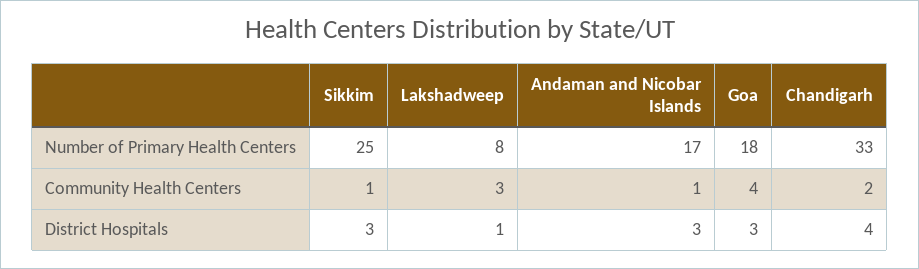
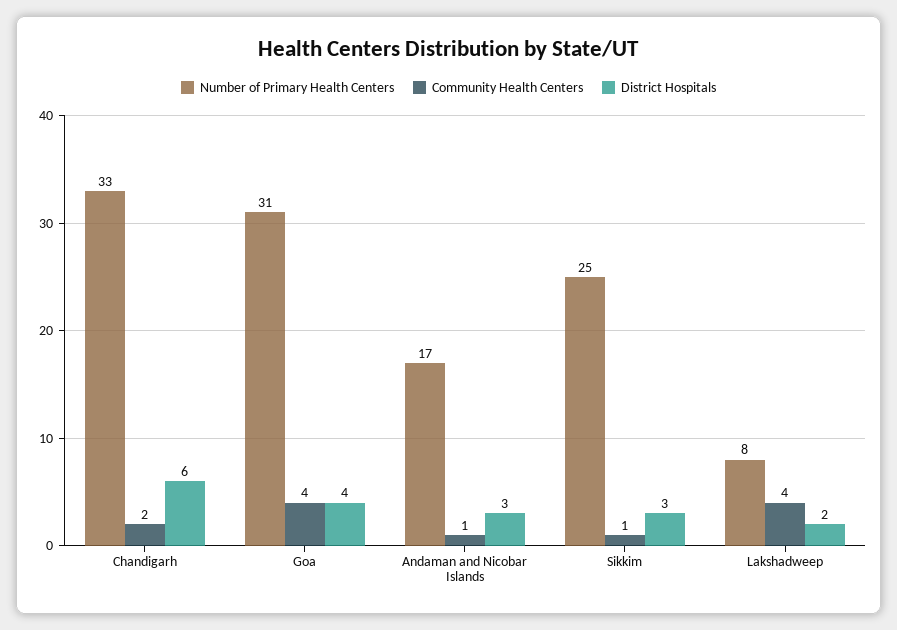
  {
    "Number of Primary Health Centers": {
      "Sikkim": 25,
      "Lakshadweep": 8,
      "Andaman and Nicobar Islands": 17,
-     "Goa": 18,
+     "Goa": 31,
      "Chandigarh": 33
    },
    "Community Health Centers": {
      "Sikkim": 1,
-     "Lakshadweep": 3,
+     "Lakshadweep": 4,
      "Andaman and Nicobar Islands": 1,
      "Goa": 4,
      "Chandigarh": 2
    },
    "District Hospitals": {
      "Sikkim": 3,
-     "Lakshadweep": 1,
+     "Lakshadweep": 2,
      "Andaman and Nicobar Islands": 3,
-     "Goa": 3,
+     "Goa": 4,
-     "Chandigarh": 4
+     "Chandigarh": 6
    }
  }

